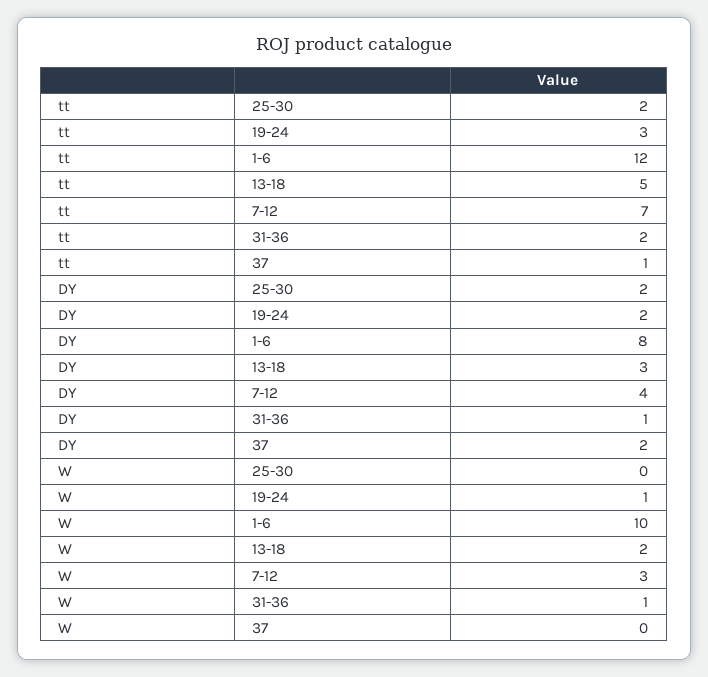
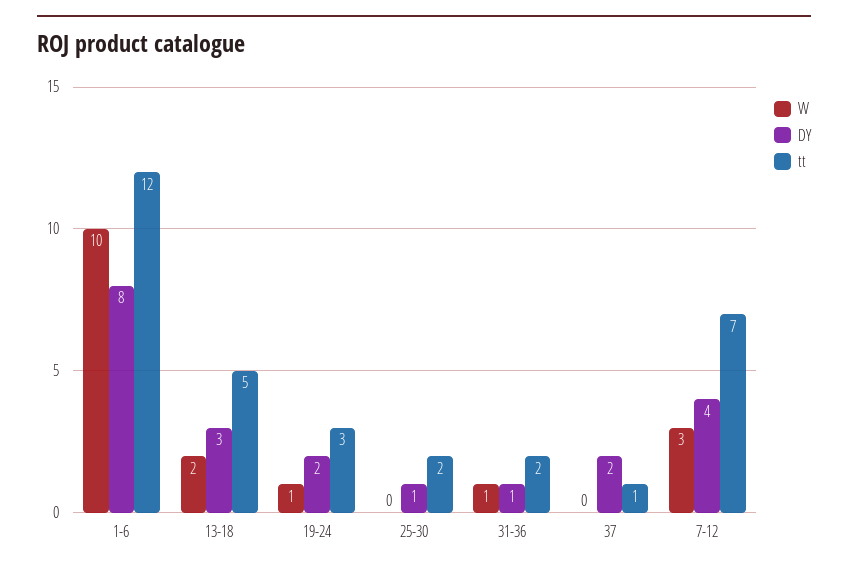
  {
    "tt": {
      "25-30": 2,
      "19-24": 3,
      "1-6": 12,
      "13-18": 5,
      "7-12": 7,
      "31-36": 2,
      "37": 1
    },
    "DY": {
-     "25-30": 2,
+     "25-30": 1,
      "19-24": 2,
      "1-6": 8,
      "13-18": 3,
      "7-12": 4,
      "31-36": 1,
      "37": 2
    },
    "W": {
      "25-30": 0,
      "19-24": 1,
      "1-6": 10,
      "13-18": 2,
      "7-12": 3,
      "31-36": 1,
      "37": 0
    }
  }

